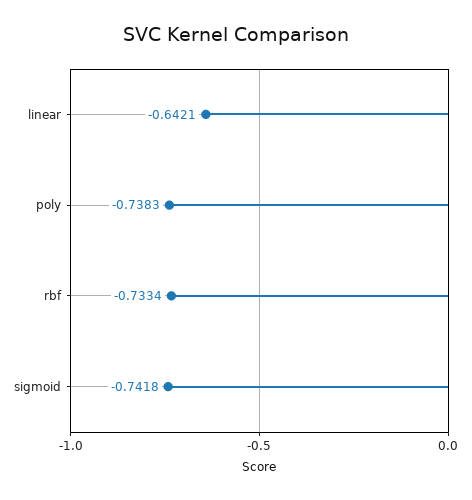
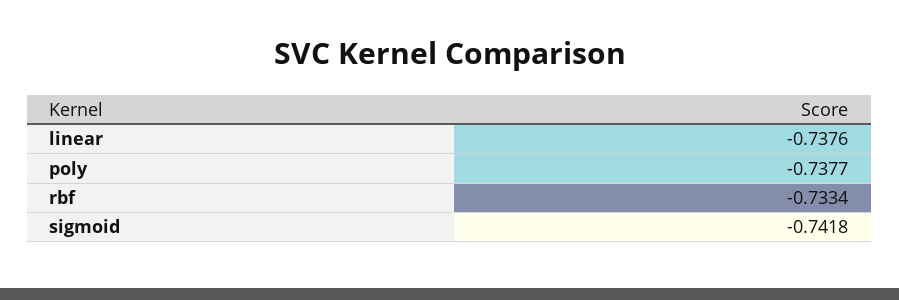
  {
-   "linear": -0.6421,
+   "linear": -0.7376,
-   "poly": -0.7383,
+   "poly": -0.7377,
    "rbf": -0.7334,
    "sigmoid": -0.7418
  }

